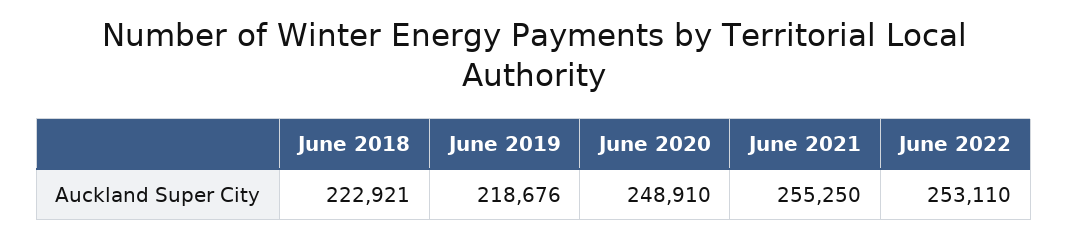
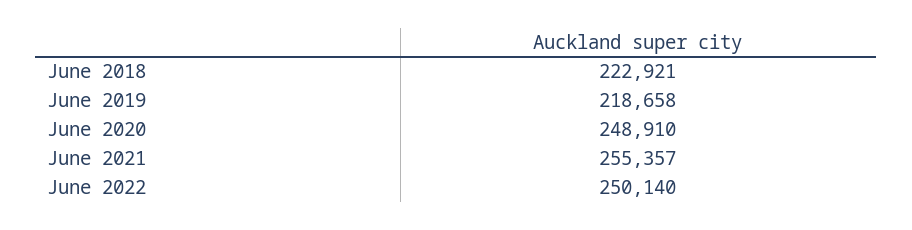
  {
    "June 2018": 222921,
-   "June 2019": 218676,
+   "June 2019": 218658,
    "June 2020": 248910,
-   "June 2021": 255250,
+   "June 2021": 255357,
-   "June 2022": 253110
+   "June 2022": 250140
  }

